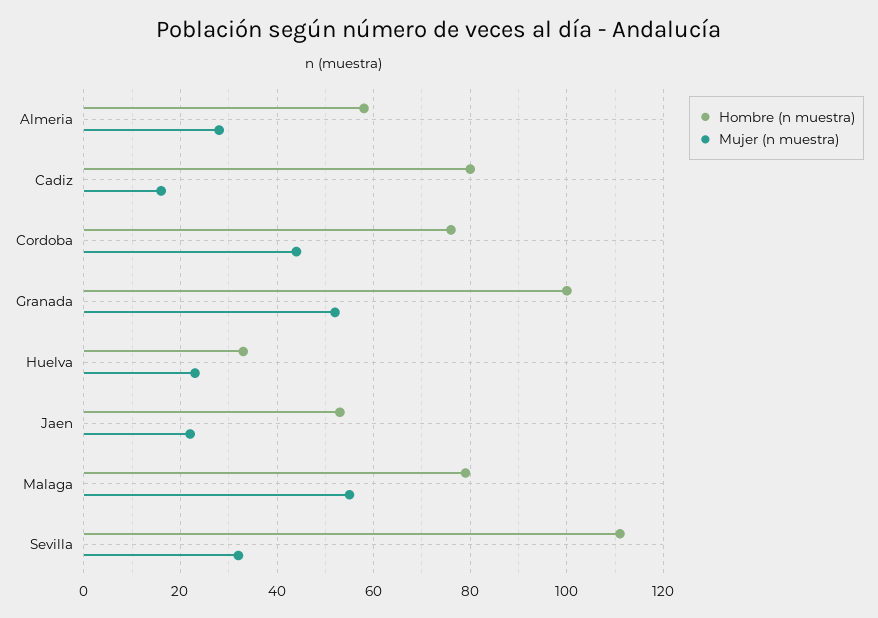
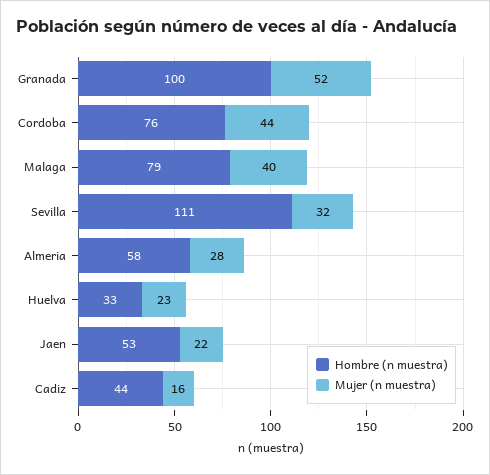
  {
    "Hombre (n muestra)": {
      "Almeria": 58,
-     "Cadiz": 80,
+     "Cadiz": 44,
      "Cordoba": 76,
      "Granada": 100,
      "Huelva": 33,
      "Jaen": 53,
      "Malaga": 79,
      "Sevilla": 111
    },
    "Mujer (n muestra)": {
      "Almeria": 28,
      "Cadiz": 16,
      "Cordoba": 44,
      "Granada": 52,
      "Huelva": 23,
      "Jaen": 22,
-     "Malaga": 55,
+     "Malaga": 40,
      "Sevilla": 32
    }
  }

